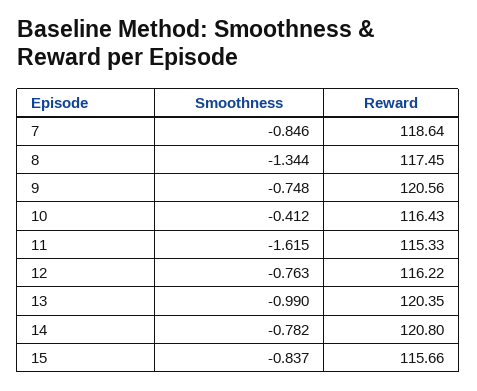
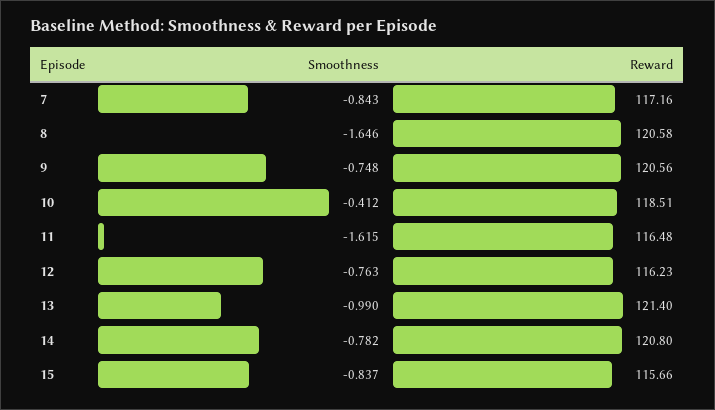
  {
    "Smoothness": {
-     "7": -0.846,
+     "7": -0.843,
-     "8": -1.344,
+     "8": -1.646,
      "9": -0.748,
      "10": -0.412,
      "11": -1.615,
      "12": -0.763,
      "13": -0.99,
      "14": -0.782,
      "15": -0.837
    },
    "Reward": {
-     "7": 118.64,
+     "7": 117.16,
-     "8": 117.45,
+     "8": 120.58,
      "9": 120.56,
-     "10": 116.43,
+     "10": 118.51,
-     "11": 115.33,
+     "11": 116.48,
-     "12": 116.22,
+     "12": 116.23,
-     "13": 120.35,
+     "13": 121.4,
      "14": 120.8,
      "15": 115.66
    }
  }

